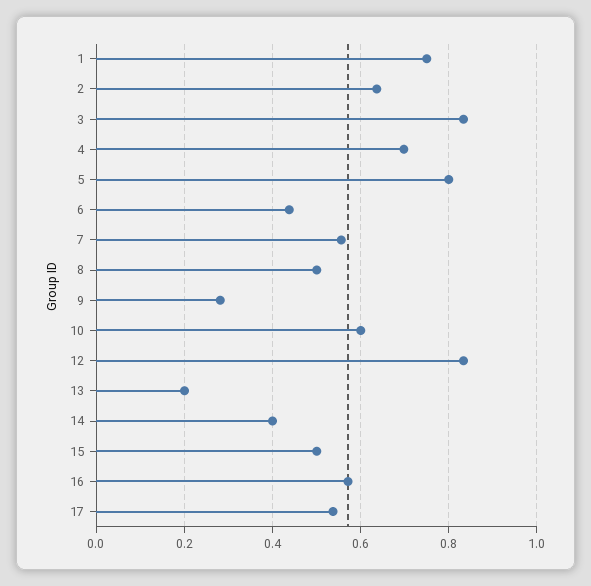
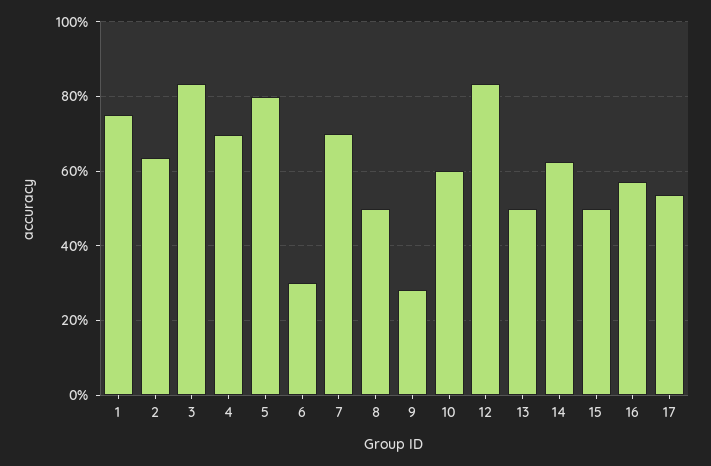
  {
    "1": 0.76,
    "2": 0.64,
    "3": 0.84,
    "4": 0.7,
    "5": 0.8,
-   "6": 0.44,
+   "6": 0.3,
-   "7": 0.56,
+   "7": 0.7,
    "8": 0.5,
    "9": 0.28,
    "10": 0.6,
    "12": 0.84,
-   "13": 0.2,
+   "13": 0.5,
-   "14": 0.4,
+   "14": 0.62,
    "15": 0.5,
    "16": 0.58,
    "17": 0.54
  }

